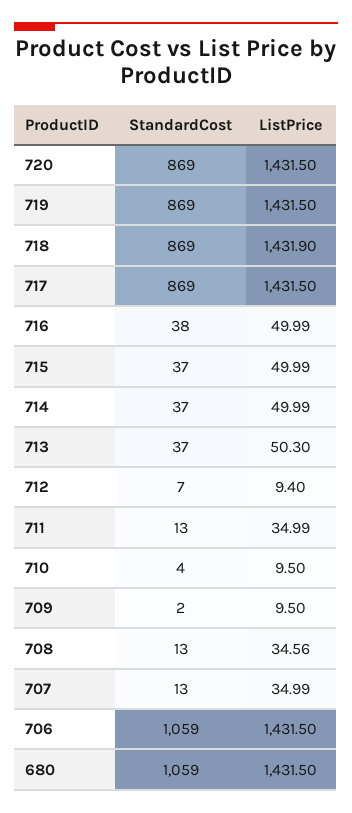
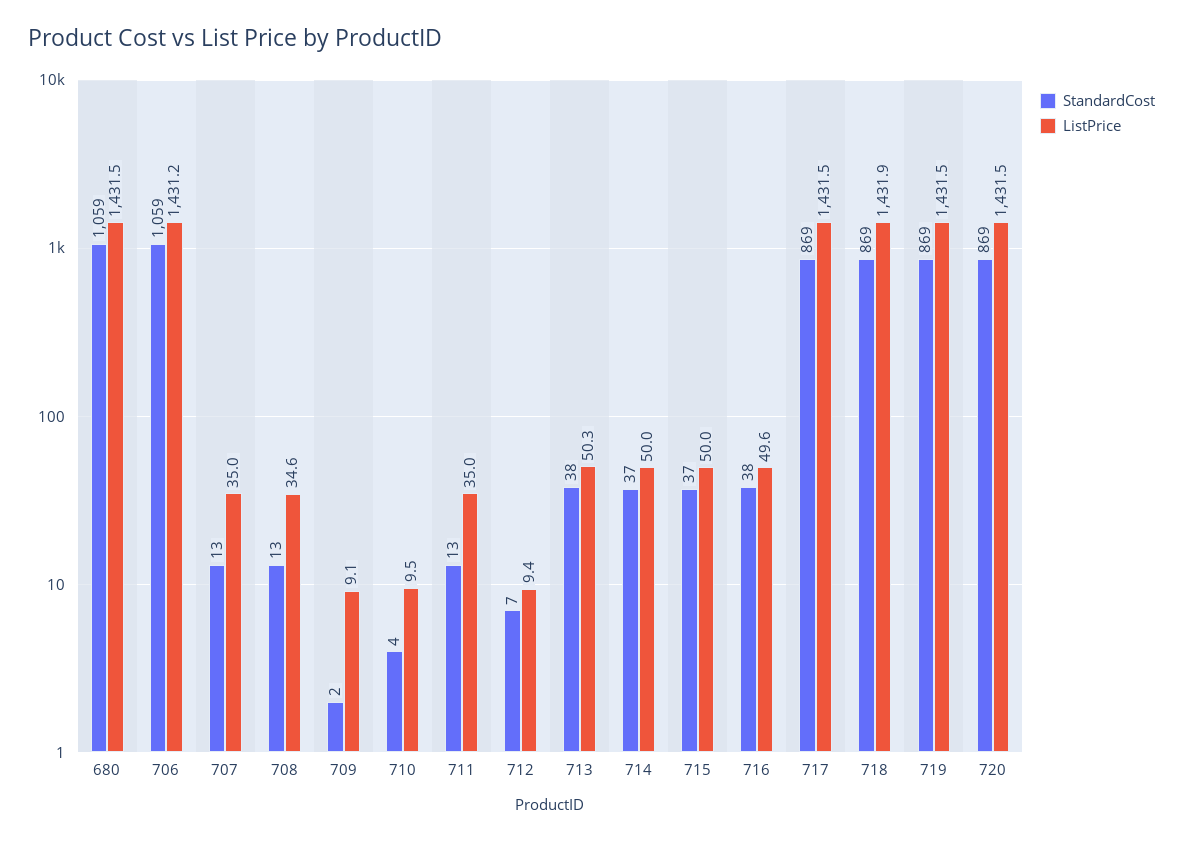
  {
    "StandardCost": {
      "720": 869,
      "719": 869,
      "718": 869,
      "717": 869,
      "716": 38,
      "715": 37,
      "714": 37,
-     "713": 37,
+     "713": 38,
      "712": 7,
      "711": 13,
      "710": 4,
      "709": 2,
      "708": 13,
      "707": 13,
      "706": 1059,
      "680": 1059
    },
    "ListPrice": {
      "720": 1431.5,
      "719": 1431.5,
      "718": 1431.9,
      "717": 1431.5,
-     "716": 49.99,
+     "716": 49.6,
      "715": 49.99,
      "714": 49.99,
      "713": 50.3,
      "712": 9.4,
      "711": 34.99,
      "710": 9.5,
-     "709": 9.5,
+     "709": 9.1,
      "708": 34.56,
      "707": 34.99,
-     "706": 1431.5,
+     "706": 1431.2,
      "680": 1431.5
    }
  }

